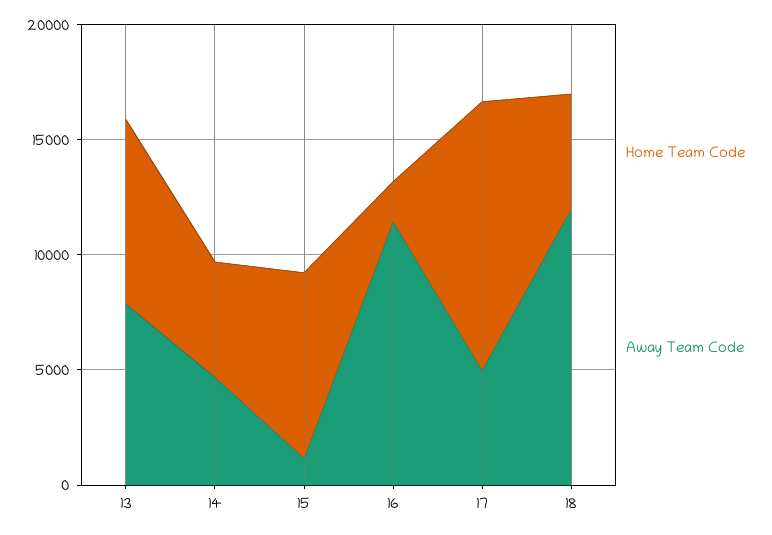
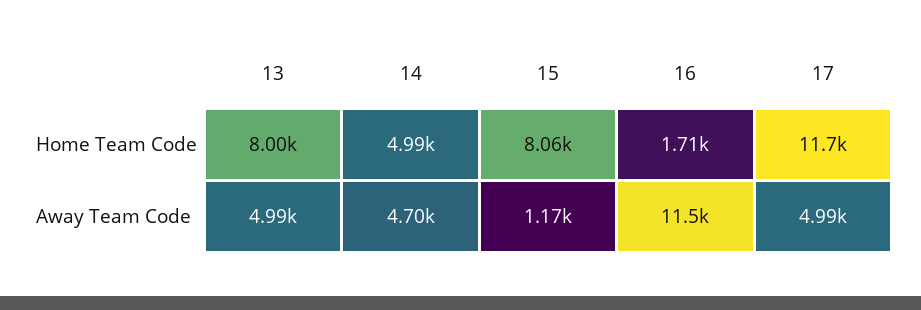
  {
    "Home Team Code": {
      "13": 8000,
      "14": 4990,
      "15": 8060,
      "16": 1710,
-     "17": 11700,
+     "17": 11700
-     "18": 5000
    },
    "Away Team Code": {
-     "13": 8000,
+     "13": 4990,
      "14": 4700,
      "15": 1170,
      "16": 11500,
-     "17": 4990,
+     "17": 4990
-     "18": 12000
    }
  }

